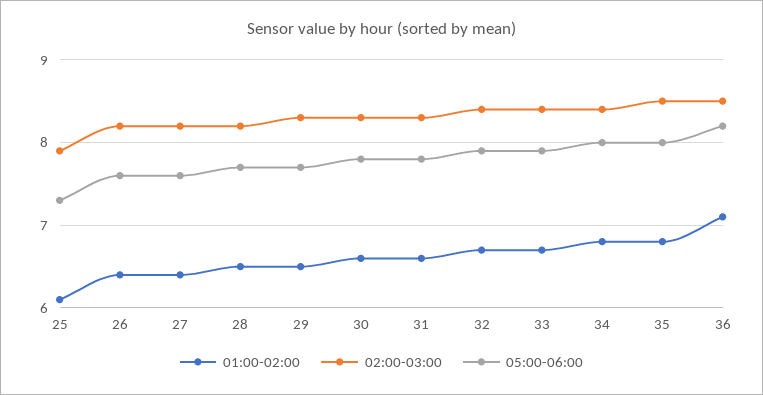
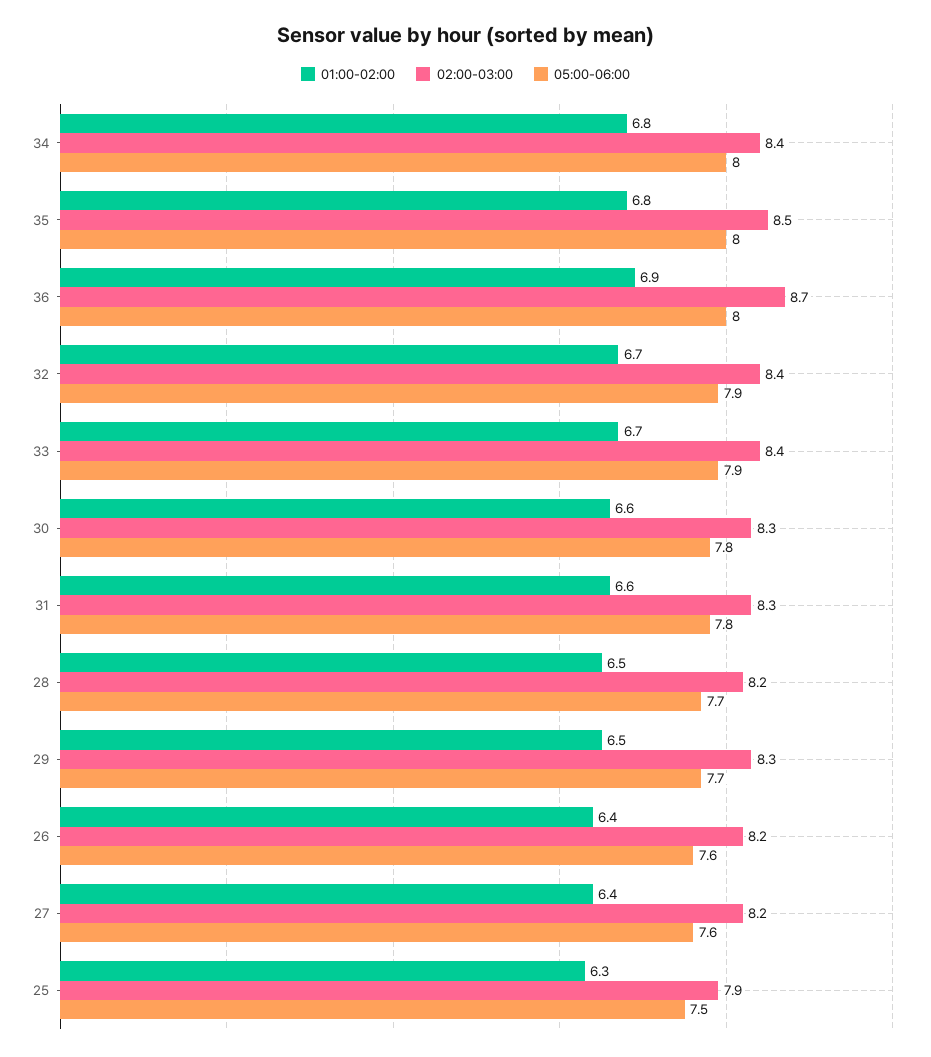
  {
    "01:00-02:00": {
-     "25": 6.1,
+     "25": 6.3,
      "26": 6.4,
      "27": 6.4,
      "28": 6.5,
      "29": 6.5,
      "30": 6.6,
      "31": 6.6,
      "32": 6.7,
      "33": 6.7,
      "34": 6.8,
      "35": 6.8,
-     "36": 7.1
+     "36": 6.9
    },
    "02:00-03:00": {
      "25": 7.9,
      "26": 8.2,
      "27": 8.2,
      "28": 8.2,
      "29": 8.3,
      "30": 8.3,
      "31": 8.3,
      "32": 8.4,
      "33": 8.4,
      "34": 8.4,
      "35": 8.5,
-     "36": 8.5
+     "36": 8.7
    },
    "05:00-06:00": {
-     "25": 7.3,
+     "25": 7.5,
      "26": 7.6,
      "27": 7.6,
      "28": 7.7,
      "29": 7.7,
      "30": 7.8,
      "31": 7.8,
      "32": 7.9,
      "33": 7.9,
      "34": 8,
      "35": 8,
-     "36": 8.2
+     "36": 8
    }
  }

